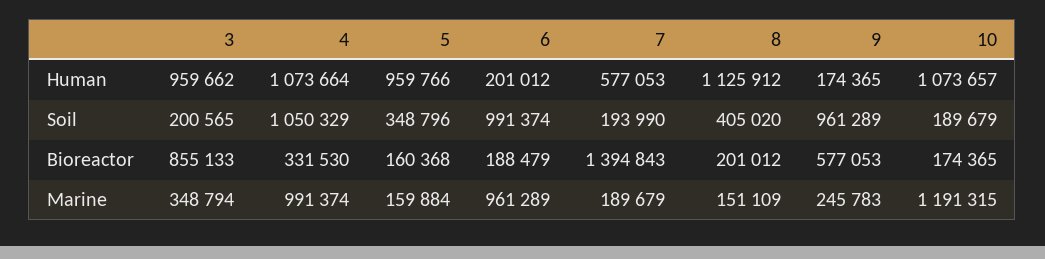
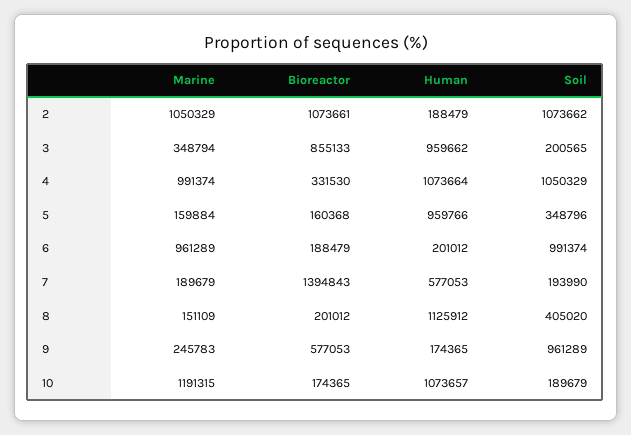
  {
    "3": {
      "Human": 959662,
      "Soil": 200565,
      "Bioreactor": 855133,
      "Marine": 348794
    },
    "4": {
      "Human": 1073664,
      "Soil": 1050329,
      "Bioreactor": 331530,
      "Marine": 991374
    },
    "5": {
      "Human": 959766,
      "Soil": 348796,
      "Bioreactor": 160368,
      "Marine": 159884
    },
    "6": {
      "Human": 201012,
      "Soil": 991374,
      "Bioreactor": 188479,
      "Marine": 961289
    },
    "7": {
      "Human": 577053,
      "Soil": 193990,
      "Bioreactor": 1394843,
      "Marine": 189679
    },
    "8": {
      "Human": 1125912,
      "Soil": 405020,
      "Bioreactor": 201012,
      "Marine": 151109
    },
    "9": {
      "Human": 174365,
      "Soil": 961289,
      "Bioreactor": 577053,
      "Marine": 245783
    },
    "10": {
      "Human": 1073657,
      "Soil": 189679,
      "Bioreactor": 174365,
      "Marine": 1191315
-   }
+   },
+   "2": {
+     "Marine": 1050329,
+     "Bioreactor": 1073661,
+     "Human": 188479,
+     "Soil": 1073662
+   }
  }

